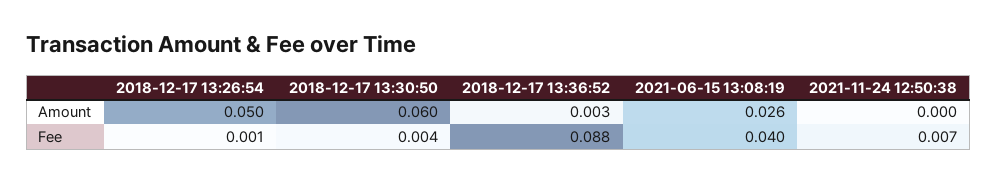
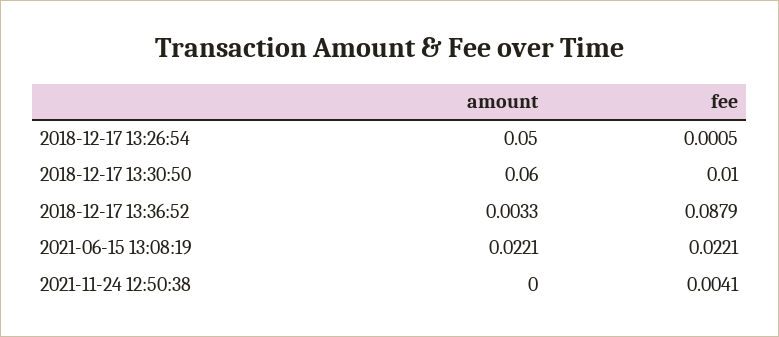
  {
    "2018-12-17 13:26:54": {
      "Amount": 0.05,
      "Fee": 0.0005
    },
    "2018-12-17 13:30:50": {
      "Amount": 0.06,
-     "Fee": 0.004
+     "Fee": 0.01
    },
    "2018-12-17 13:36:52": {
      "Amount": 0.0033,
      "Fee": 0.0879
    },
    "2021-06-15 13:08:19": {
-     "Amount": 0.026,
+     "Amount": 0.0221,
-     "Fee": 0.04
+     "Fee": 0.0221
    },
    "2021-11-24 12:50:38": {
      "Amount": 0,
-     "Fee": 0.007
+     "Fee": 0.0041
    }
  }

